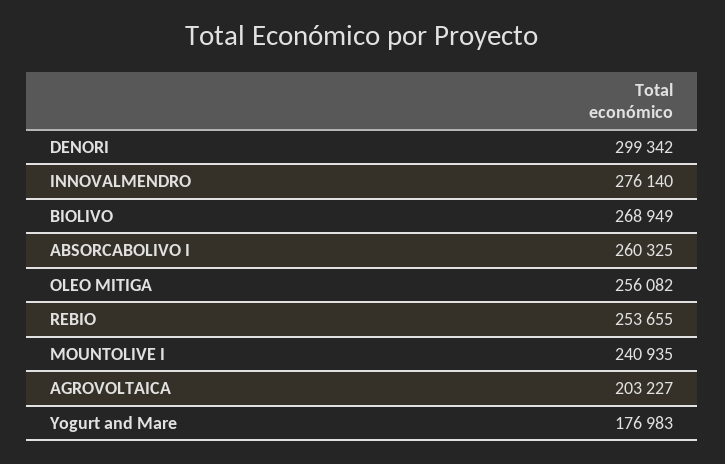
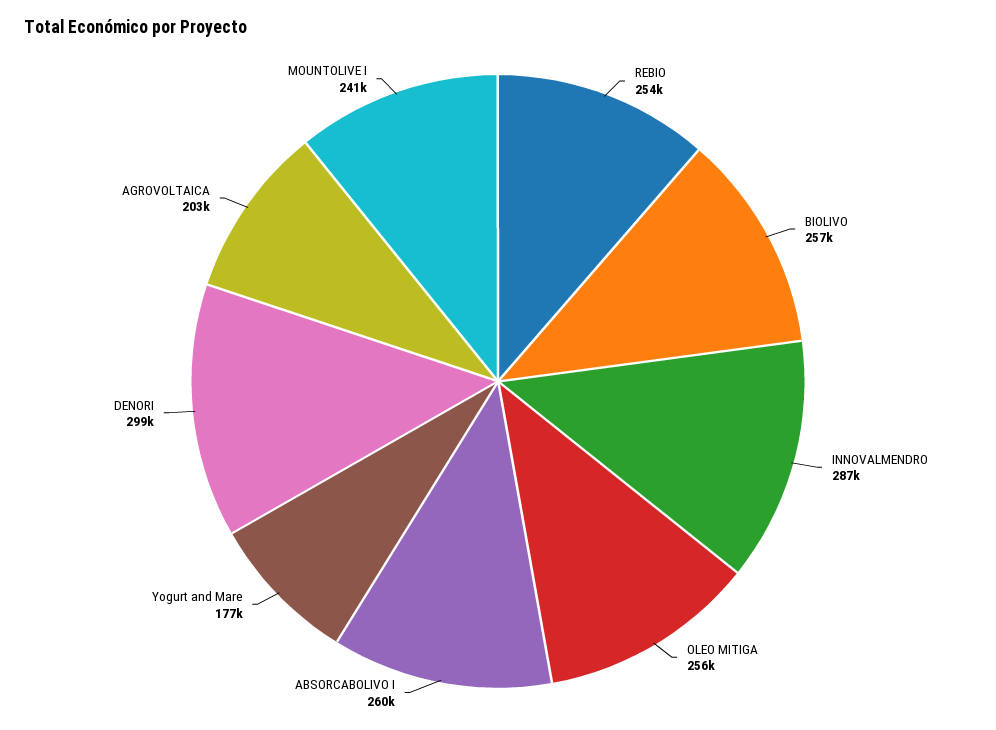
  {
    "DENORI": 299342,
-   "INNOVALMENDRO": 276140,
+   "INNOVALMENDRO": 287000,
-   "BIOLIVO": 268949,
+   "BIOLIVO": 257000,
    "ABSORCABOLIVO I": 260325,
    "OLEO MITIGA": 256082,
    "REBIO": 253655,
    "MOUNTOLIVE I": 240935,
    "AGROVOLTAICA": 203227,
    "Yogurt and Mare": 176983
  }

